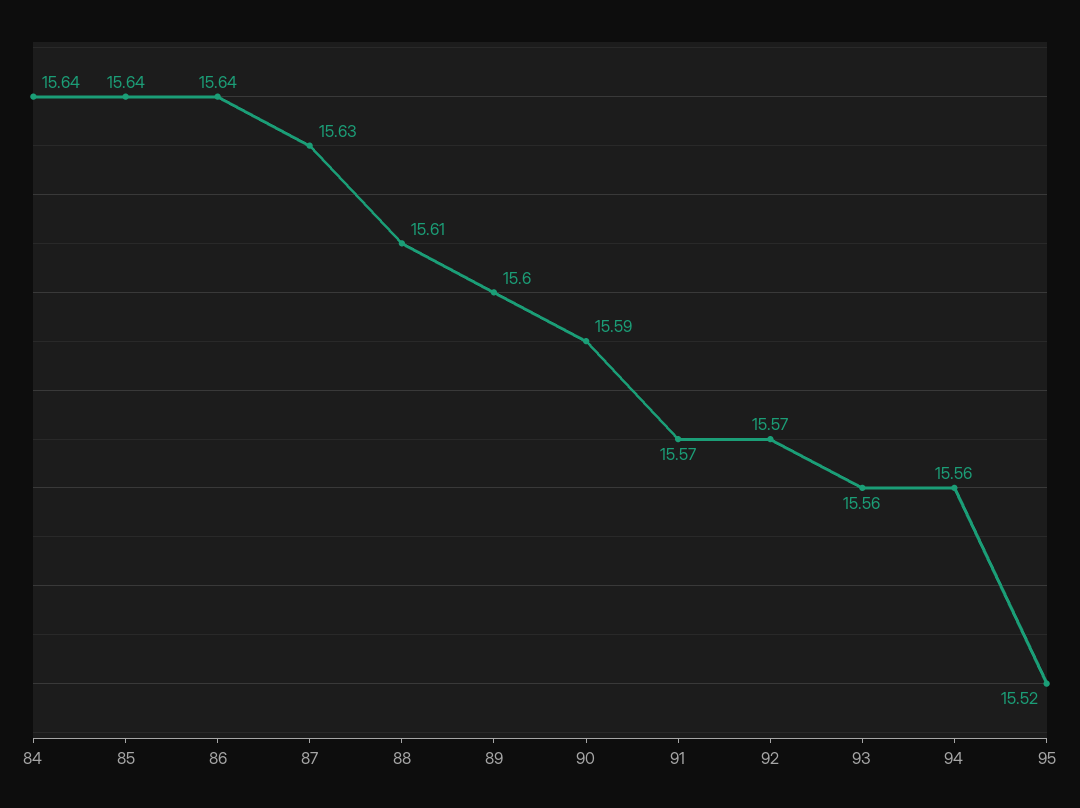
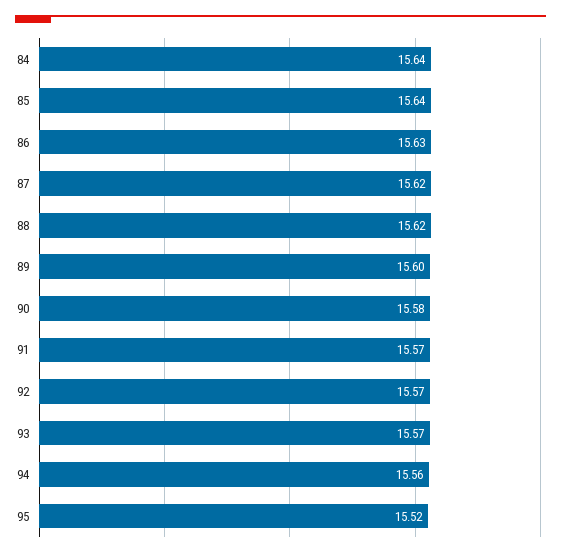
  {
    "84": 15.64,
    "85": 15.64,
-   "86": 15.64,
+   "86": 15.63,
-   "87": 15.63,
+   "87": 15.62,
-   "88": 15.61,
+   "88": 15.62,
    "89": 15.6,
-   "90": 15.59,
+   "90": 15.58,
    "91": 15.57,
    "92": 15.57,
-   "93": 15.56,
+   "93": 15.57,
    "94": 15.56,
    "95": 15.52
  }

